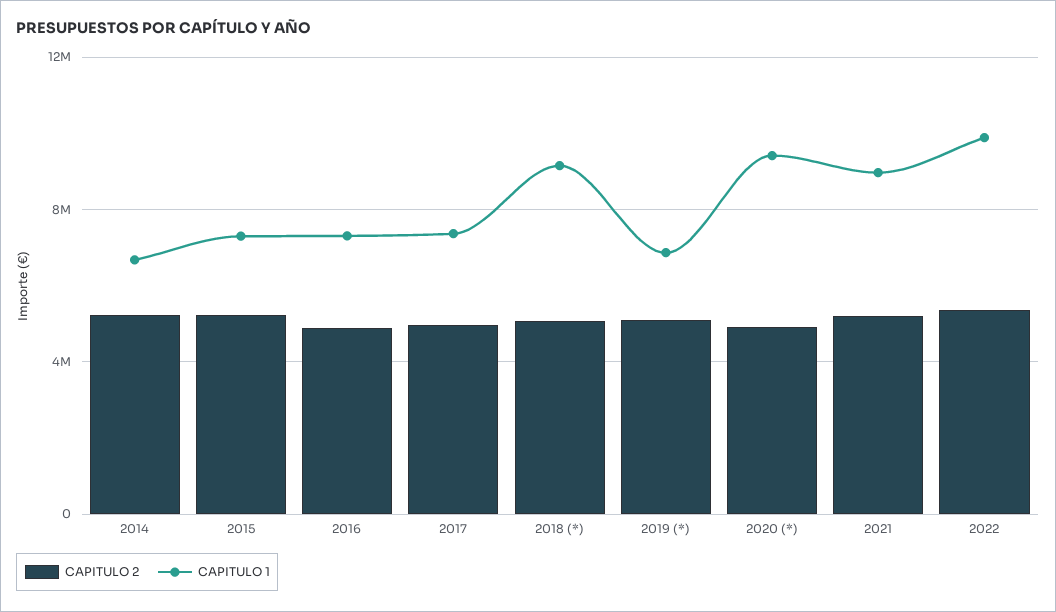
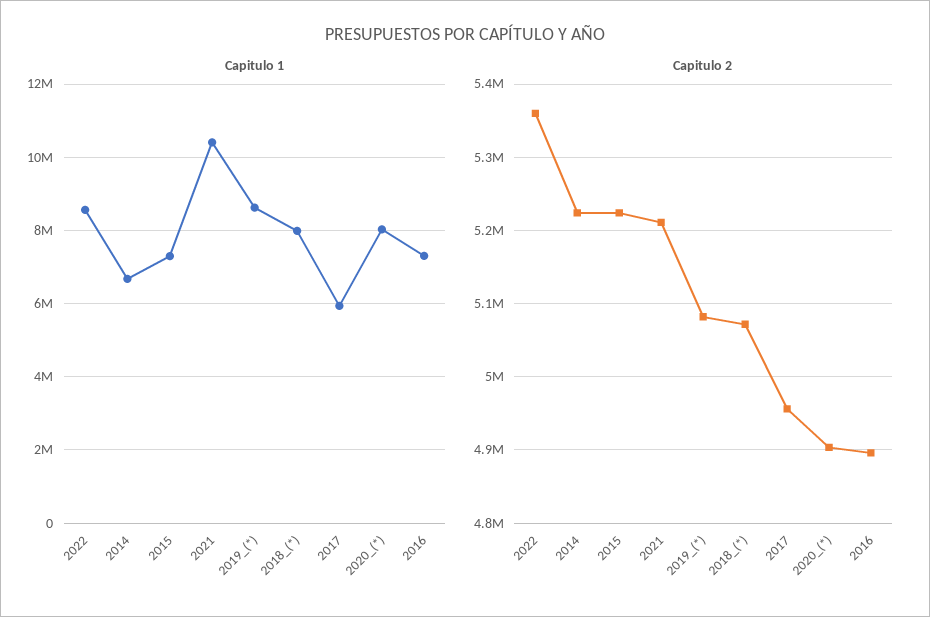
  {
    "CAPITULO 2": {
      "2014": 5220000,
      "2015": 5220000,
      "2016": 4900000,
      "2017": 4960000,
      "2018 (*)": 5070000,
      "2019 (*)": 5080000,
      "2020 (*)": 4900000,
      "2021": 5210000,
      "2022": 5360000
    },
    "CAPITULO 1": {
      "2014": 6600000,
      "2015": 7200000,
      "2016": 7400000,
-     "2017": 7500000,
+     "2017": 6000000,
-     "2018 (*)": 9000000,
+     "2018 (*)": 8000000,
-     "2019 (*)": 7000000,
+     "2019 (*)": 8600000,
-     "2020 (*)": 9500000,
+     "2020 (*)": 8000000,
-     "2021": 9000000,
+     "2021": 10400000,
-     "2022": 10000000
+     "2022": 8600000
    }
  }

